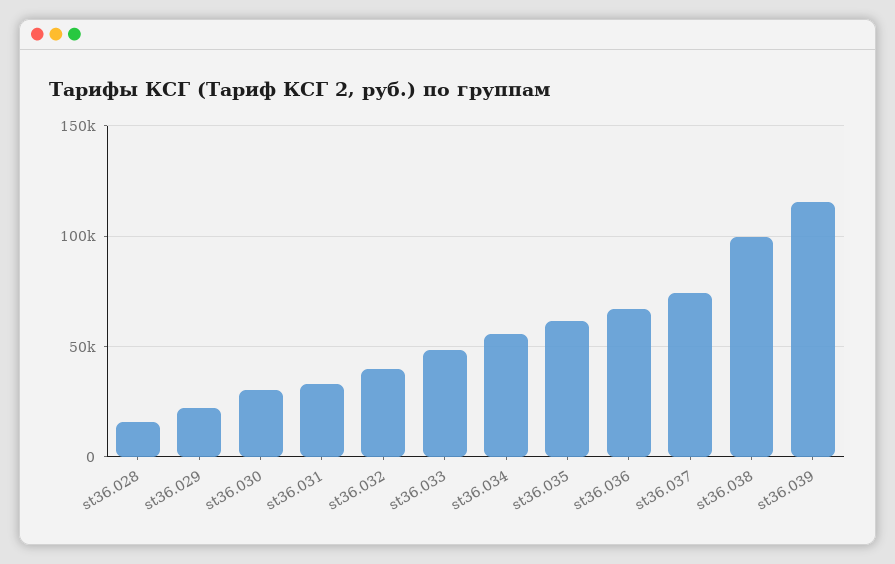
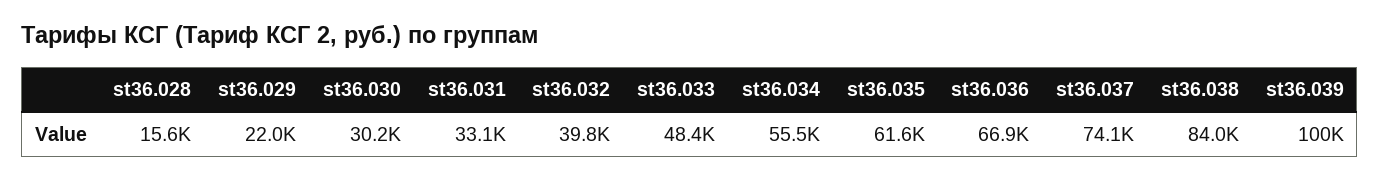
  {
    "st36.028": 15600,
    "st36.029": 22000,
    "st36.030": 30200,
    "st36.031": 33100,
    "st36.032": 39800,
    "st36.033": 48400,
    "st36.034": 55500,
    "st36.035": 61600,
    "st36.036": 66900,
    "st36.037": 74100,
-   "st36.038": 100000,
+   "st36.038": 84000,
-   "st36.039": 115000
+   "st36.039": 100000
  }

